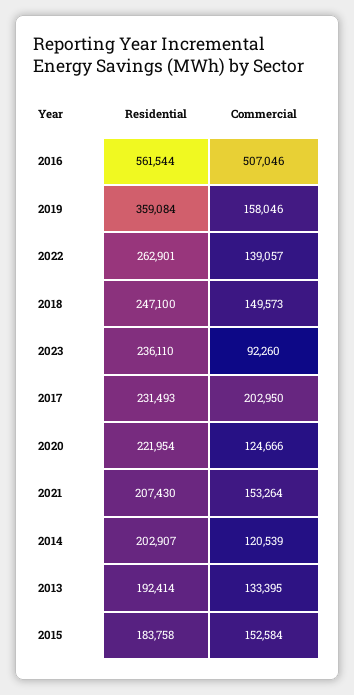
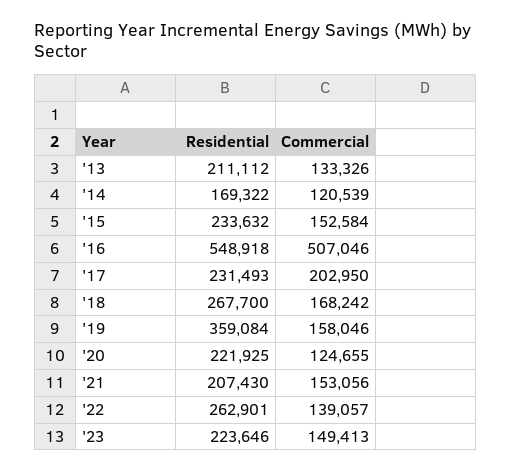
  {
    "Residential": {
-     "2016": 561544,
+     "2016": 548918,
      "2019": 359084,
      "2022": 262901,
-     "2018": 247100,
+     "2018": 267700,
-     "2023": 236110,
+     "2023": 223646,
      "2017": 231493,
-     "2020": 221954,
+     "2020": 221925,
      "2021": 207430,
-     "2014": 202907,
+     "2014": 169322,
-     "2013": 192414,
+     "2013": 211112,
-     "2015": 183758
+     "2015": 233632
    },
    "Commercial": {
      "2016": 507046,
      "2019": 158046,
      "2022": 139057,
-     "2018": 149573,
+     "2018": 168242,
-     "2023": 92260,
+     "2023": 149413,
      "2017": 202950,
-     "2020": 124666,
+     "2020": 124655,
-     "2021": 153264,
+     "2021": 153056,
      "2014": 120539,
-     "2013": 133395,
+     "2013": 133326,
      "2015": 152584
    }
  }

